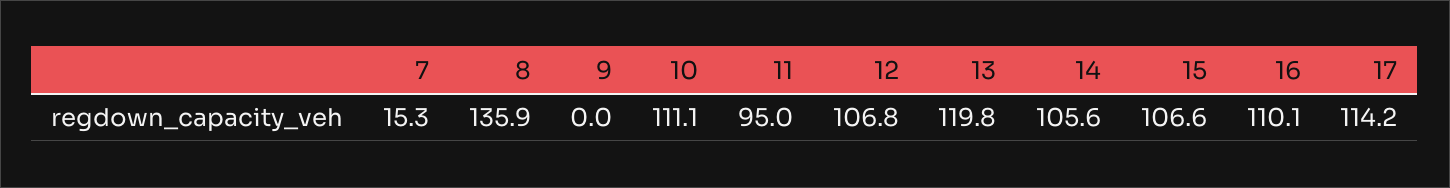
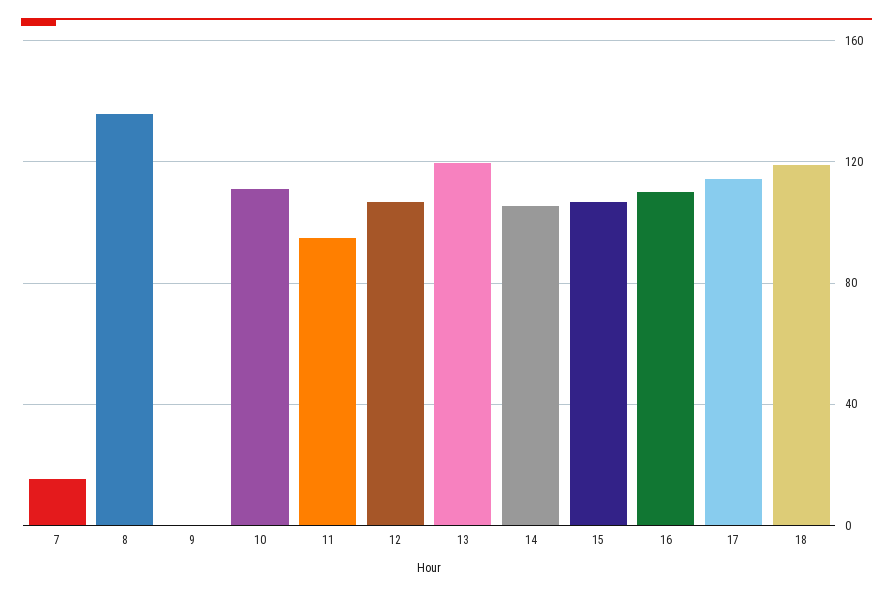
  {
    "7": 15.3,
    "8": 135.9,
    "9": 0,
    "10": 111.1,
    "11": 95,
    "12": 106.8,
    "13": 119.8,
    "14": 105.6,
    "15": 106.6,
    "16": 110.1,
-   "17": 114.2
+   "17": 114.2,
+   "18": 120
  }

